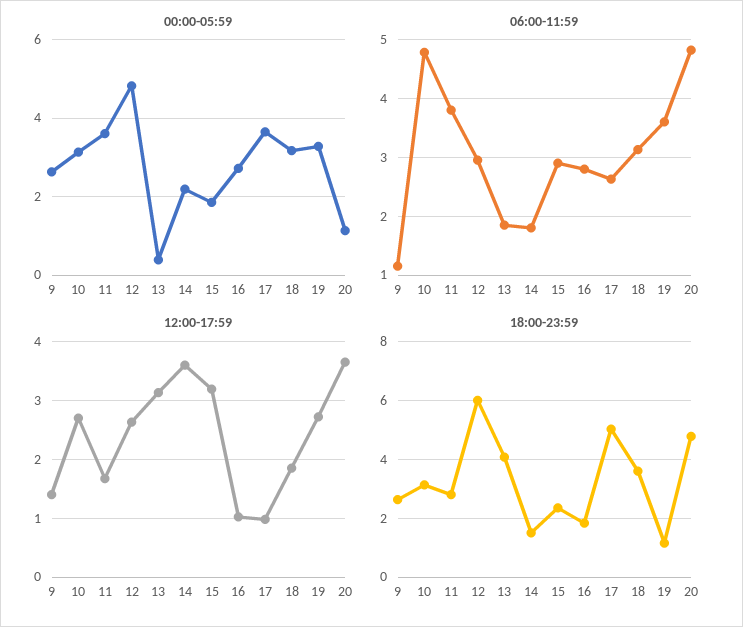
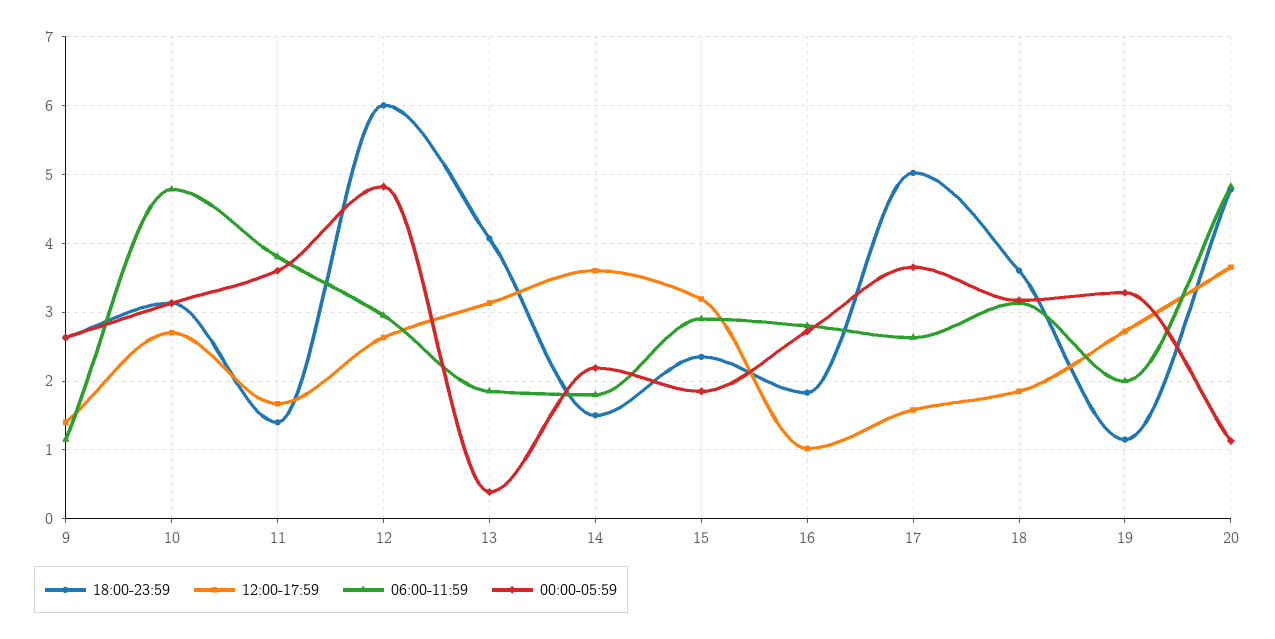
  {
    "00:00-05:59": {
      "9": 2.6,
      "10": 3.1,
      "11": 3.6,
      "12": 4.8,
      "13": 0.4,
      "14": 2.2,
      "15": 1.9,
      "16": 2.7,
      "17": 3.7,
      "18": 3.2,
      "19": 3.3,
      "20": 1.1
    },
    "06:00-11:59": {
      "9": 1.2,
      "10": 4.8,
      "11": 3.8,
      "12": 3,
      "13": 1.9,
      "14": 1.8,
      "15": 2.9,
      "16": 2.8,
      "17": 2.6,
      "18": 3.1,
-     "19": 3.6,
+     "19": 2,
      "20": 4.8
    },
    "12:00-17:59": {
      "9": 1.4,
      "10": 2.7,
      "11": 1.7,
      "12": 2.6,
      "13": 3.1,
      "14": 3.6,
      "15": 3.2,
      "16": 1,
-     "17": 1,
+     "17": 1.6,
      "18": 1.9,
      "19": 2.7,
      "20": 3.7
    },
    "18:00-23:59": {
      "9": 2.6,
      "10": 3.1,
-     "11": 2.75,
+     "11": 1.4,
      "12": 6,
      "13": 4.1,
      "14": 1.5,
      "15": 2.4,
      "16": 1.8,
      "17": 5,
      "18": 3.6,
      "19": 1.2,
      "20": 4.8
    }
  }

